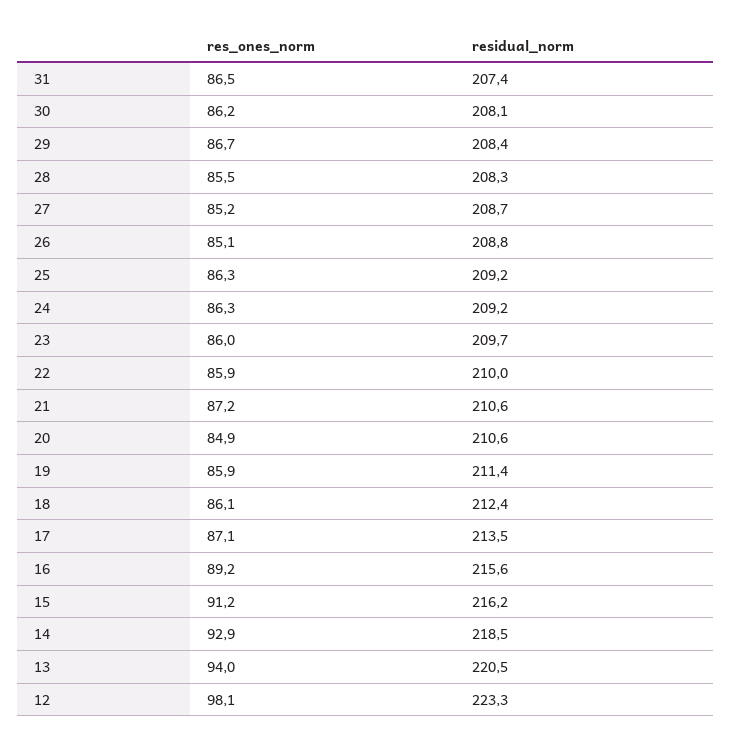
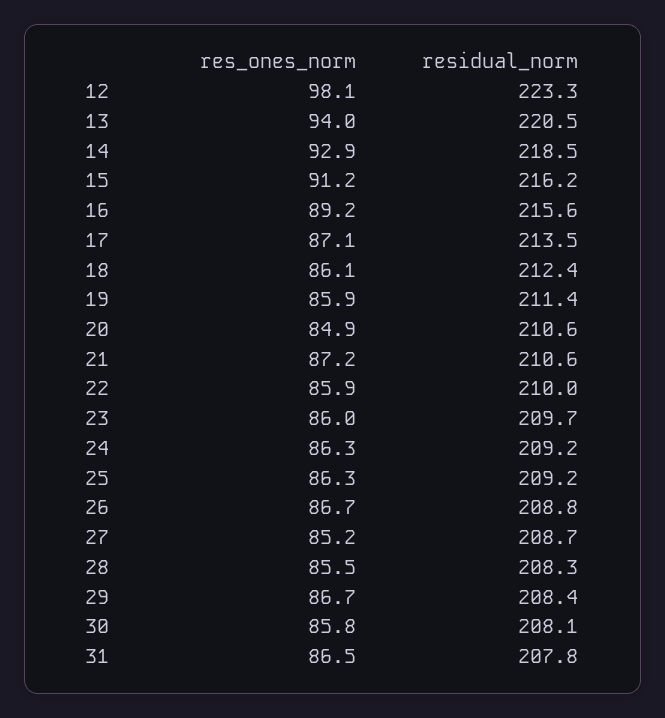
  {
    "res_ones_norm": {
      "31": 86.5,
-     "30": 86.2,
+     "30": 85.8,
      "29": 86.7,
      "28": 85.5,
      "27": 85.2,
-     "26": 85.1,
+     "26": 86.7,
      "25": 86.3,
      "24": 86.3,
      "23": 86,
      "22": 85.9,
      "21": 87.2,
      "20": 84.9,
      "19": 85.9,
      "18": 86.1,
      "17": 87.1,
      "16": 89.2,
      "15": 91.2,
      "14": 92.9,
      "13": 94,
      "12": 98.1
    },
    "residual_norm": {
-     "31": 207.4,
+     "31": 207.8,
      "30": 208.1,
      "29": 208.4,
      "28": 208.3,
      "27": 208.7,
      "26": 208.8,
      "25": 209.2,
      "24": 209.2,
      "23": 209.7,
      "22": 210,
      "21": 210.6,
      "20": 210.6,
      "19": 211.4,
      "18": 212.4,
      "17": 213.5,
      "16": 215.6,
      "15": 216.2,
      "14": 218.5,
      "13": 220.5,
      "12": 223.3
    }
  }

